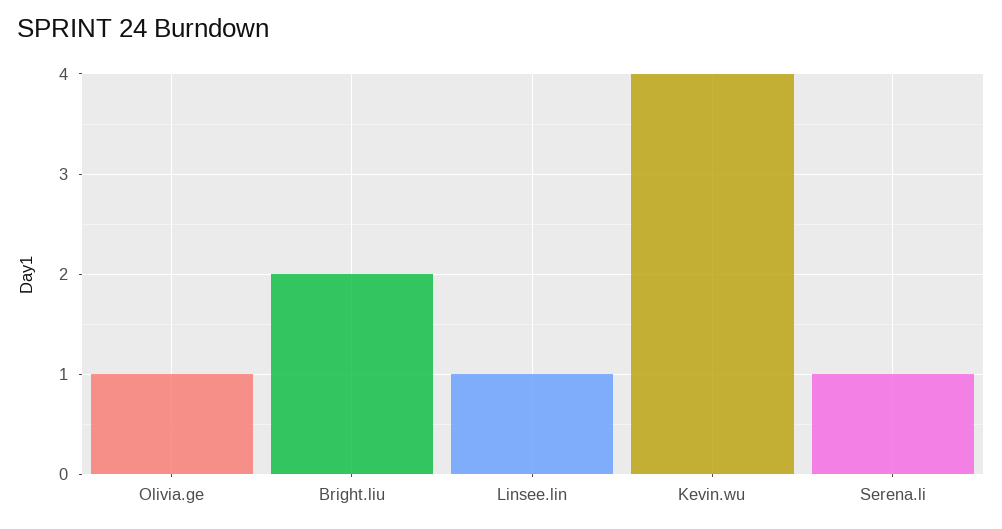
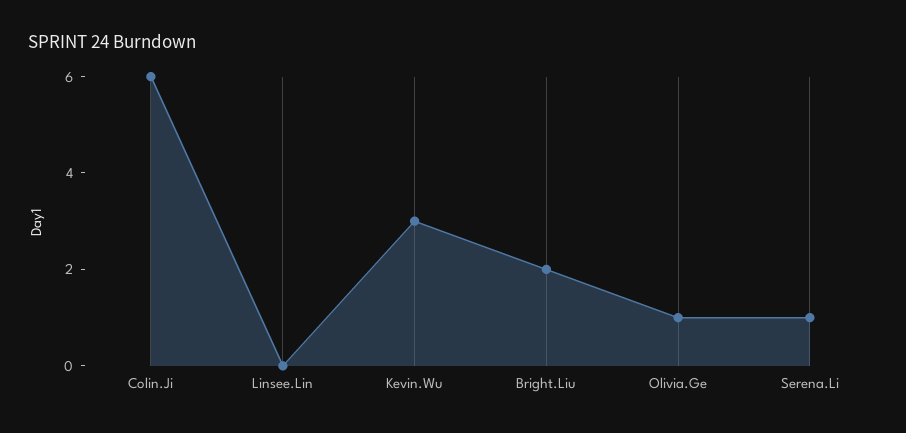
  {
    "Olivia.ge": 1,
    "Bright.liu": 2,
-   "Linsee.lin": 1,
+   "Linsee.lin": 0,
-   "Kevin.wu": 4,
+   "Kevin.wu": 3,
-   "Serena.li": 1
+   "Serena.li": 1,
+   "Colin.Ji": 6
  }

